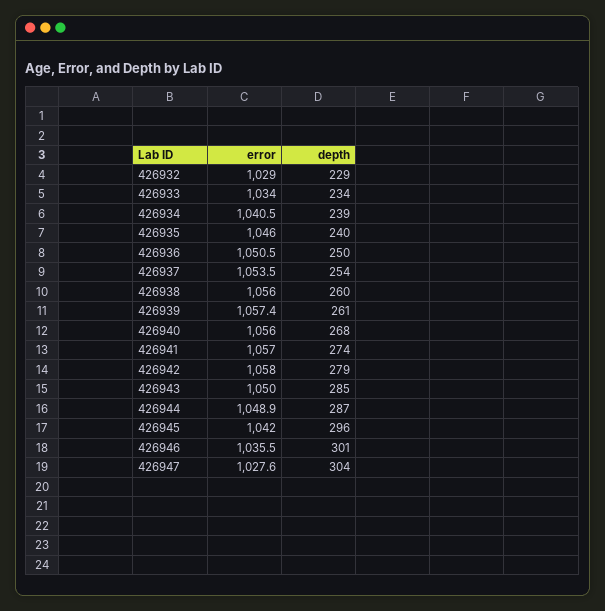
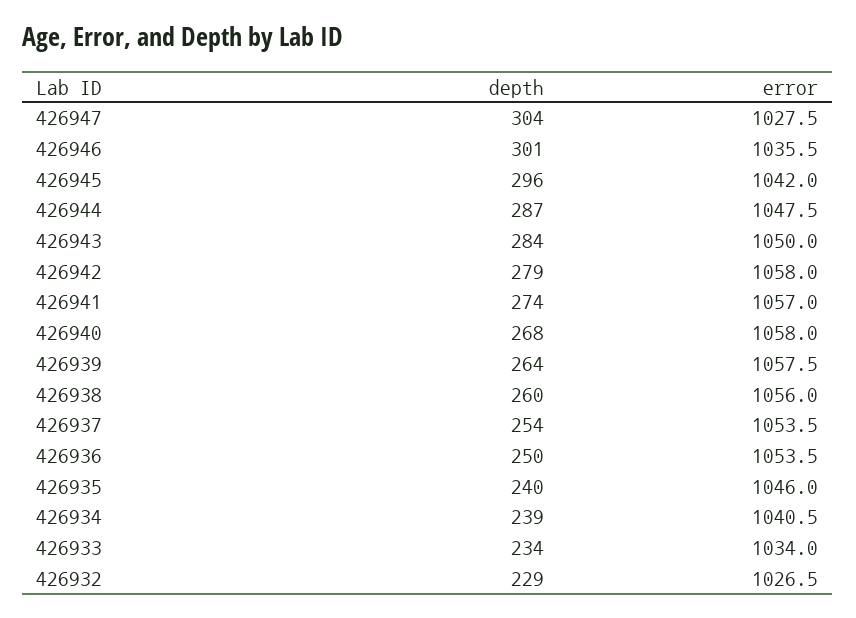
  {
    "error": {
-     "426932": 1029,
+     "426932": 1026.5,
      "426933": 1034,
      "426934": 1040.5,
      "426935": 1046,
-     "426936": 1050.5,
+     "426936": 1053.5,
      "426937": 1053.5,
      "426938": 1056,
-     "426939": 1057.4,
+     "426939": 1057.5,
-     "426940": 1056,
+     "426940": 1058,
      "426941": 1057,
      "426942": 1058,
      "426943": 1050,
-     "426944": 1048.9,
+     "426944": 1047.5,
      "426945": 1042,
      "426946": 1035.5,
-     "426947": 1027.6
+     "426947": 1027.5
    },
    "depth": {
      "426932": 229,
      "426933": 234,
      "426934": 239,
      "426935": 240,
      "426936": 250,
      "426937": 254,
      "426938": 260,
-     "426939": 261,
+     "426939": 264,
      "426940": 268,
      "426941": 274,
      "426942": 279,
-     "426943": 285,
+     "426943": 284,
      "426944": 287,
      "426945": 296,
      "426946": 301,
      "426947": 304
    }
  }

